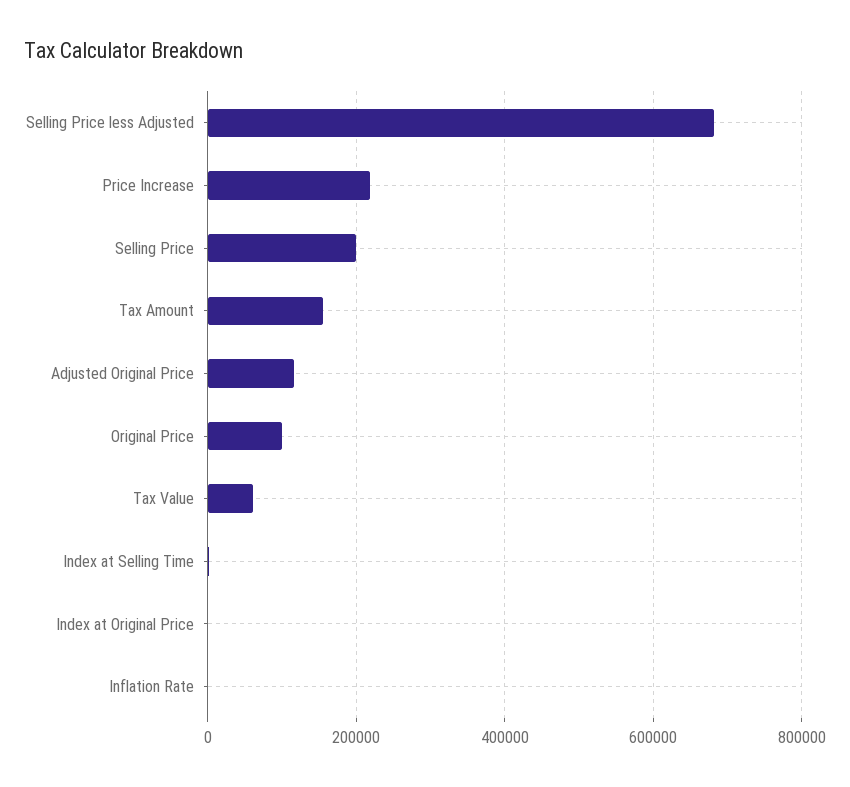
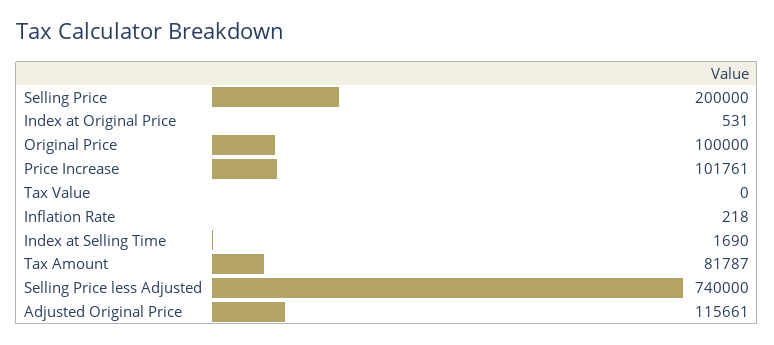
  {
-   "Selling Price less Adjusted": 680000,
+   "Selling Price less Adjusted": 740000,
-   "Price Increase": 220000,
+   "Price Increase": 101761,
    "Selling Price": 200000,
-   "Tax Amount": 160000,
+   "Tax Amount": 81787,
    "Adjusted Original Price": 115661,
    "Original Price": 100000,
-   "Tax Value": 60000,
+   "Tax Value": 0,
    "Index at Selling Time": 1690,
    "Index at Original Price": 531,
    "Inflation Rate": 218
  }

